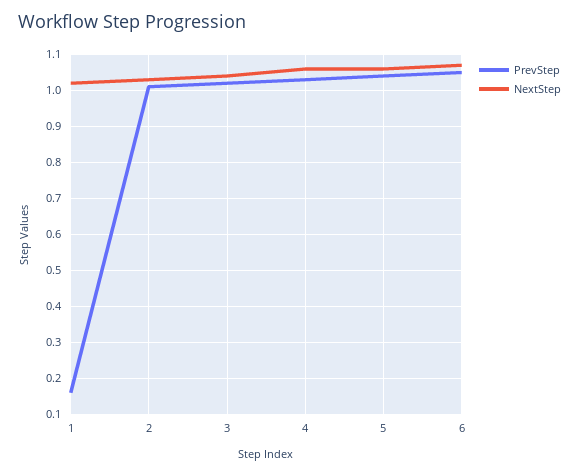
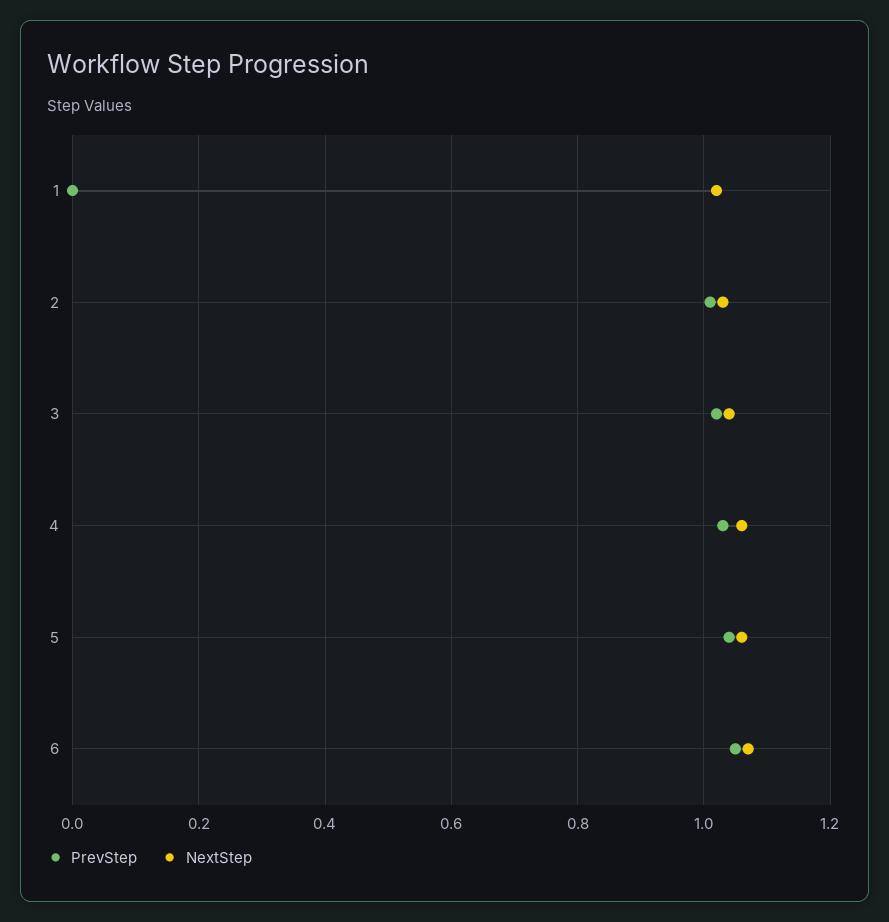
  {
    "PrevStep": {
-     "1": 0.15,
+     "1": 0,
      "2": 1,
      "3": 1,
      "4": 1.05,
      "5": 1.05,
      "6": 1.05
    },
    "NextStep": {
      "1": 1,
      "2": 1.05,
      "3": 1.05,
      "4": 1.05,
      "5": 1.05,
      "6": 1.05
    }
  }

